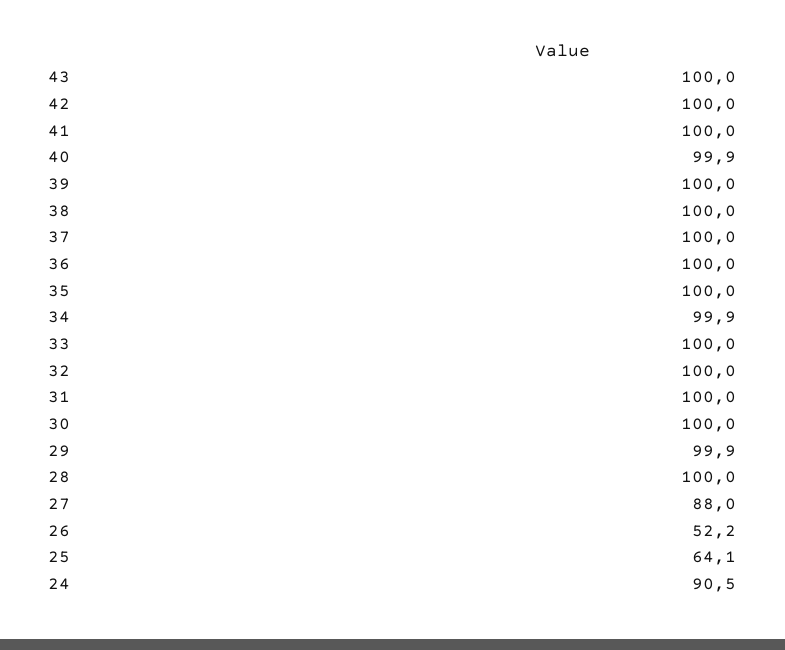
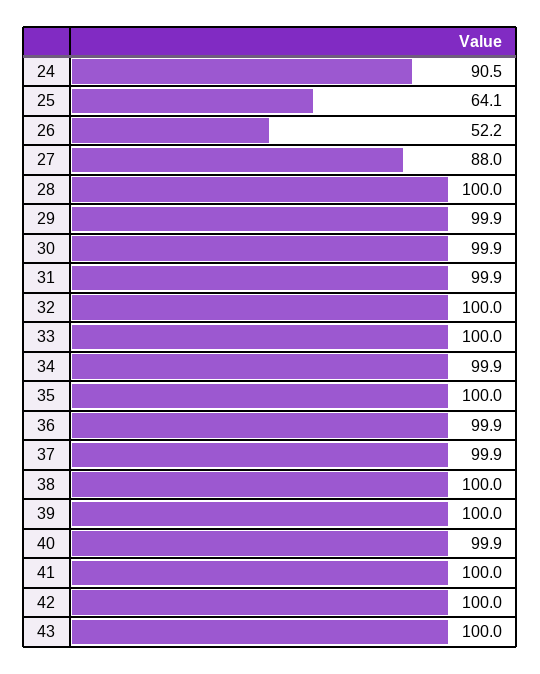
  {
    "43": 100,
    "42": 100,
    "41": 100,
    "40": 99.9,
    "39": 100,
    "38": 100,
-   "37": 100,
+   "37": 99.9,
-   "36": 100,
+   "36": 99.9,
    "35": 100,
    "34": 99.9,
    "33": 100,
    "32": 100,
-   "31": 100,
+   "31": 99.9,
-   "30": 100,
+   "30": 99.9,
    "29": 99.9,
    "28": 100,
    "27": 88,
    "26": 52.2,
    "25": 64.1,
    "24": 90.5
  }

